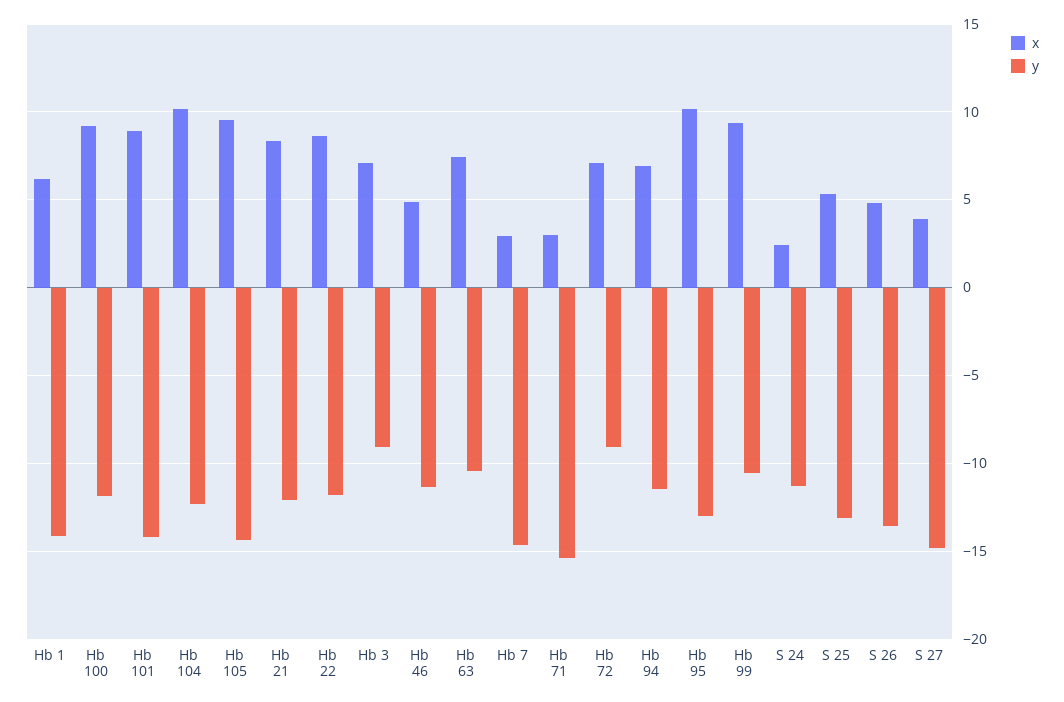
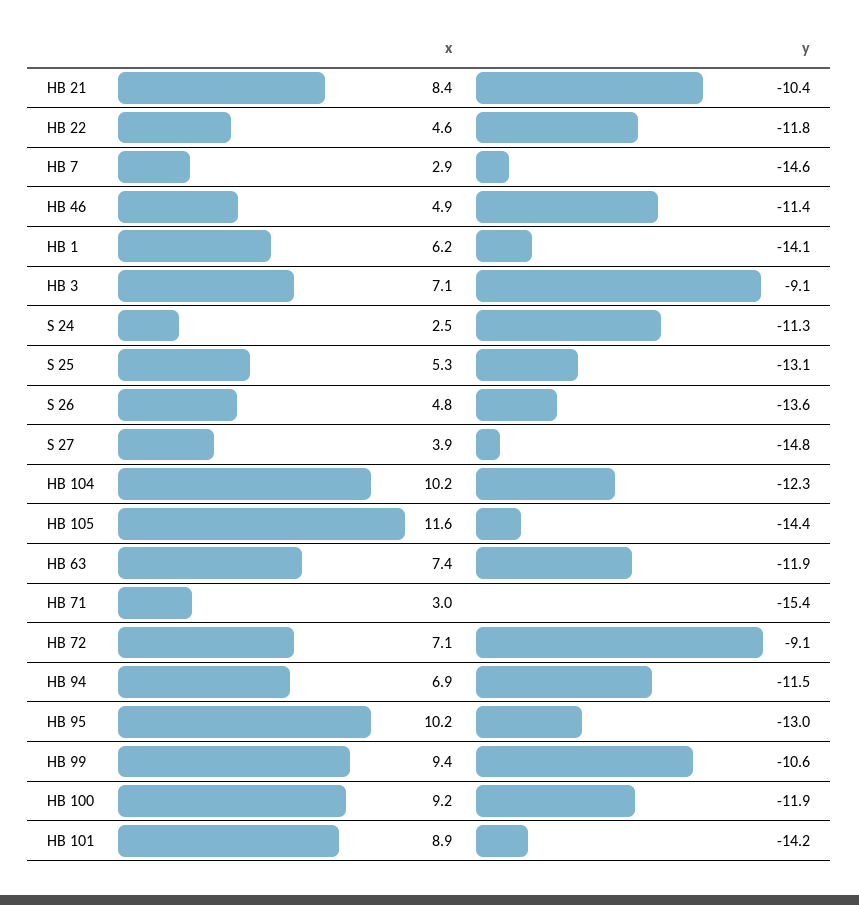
  {
    "x": {
      "Hb 1": 6.2,
      "Hb 100": 9.2,
      "Hb 101": 8.9,
      "Hb 104": 10.2,
-     "Hb 105": 9.5,
+     "Hb 105": 11.6,
      "Hb 21": 8.4,
-     "Hb 22": 8.5,
+     "Hb 22": 4.6,
      "Hb 3": 7.1,
      "Hb 46": 4.9,
      "Hb 63": 7.4,
      "Hb 7": 2.9,
      "Hb 71": 3,
      "Hb 72": 7.1,
      "Hb 94": 6.9,
      "Hb 95": 10.2,
      "Hb 99": 9.4,
      "S 24": 2.5,
      "S 25": 5.3,
      "S 26": 4.8,
      "S 27": 3.9
    },
    "y": {
      "Hb 1": -14.1,
      "Hb 100": -11.9,
      "Hb 101": -14.2,
      "Hb 104": -12.3,
      "Hb 105": -14.4,
-     "Hb 21": -12,
+     "Hb 21": -10.4,
      "Hb 22": -11.8,
      "Hb 3": -9.1,
      "Hb 46": -11.4,
-     "Hb 63": -10.5,
+     "Hb 63": -11.9,
      "Hb 7": -14.6,
      "Hb 71": -15.4,
      "Hb 72": -9.1,
      "Hb 94": -11.5,
      "Hb 95": -13,
      "Hb 99": -10.6,
      "S 24": -11.3,
      "S 25": -13.1,
      "S 26": -13.6,
      "S 27": -14.8
    }
  }

